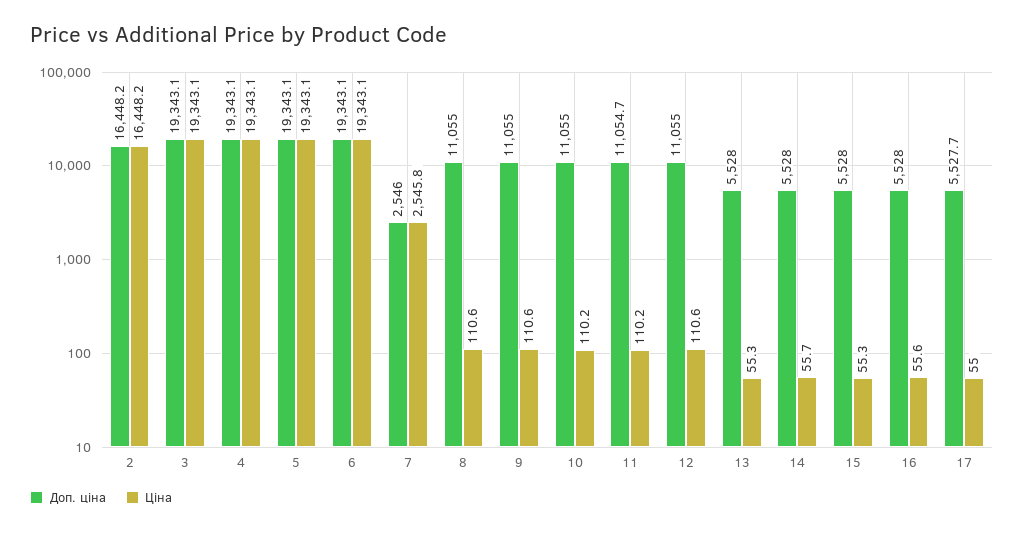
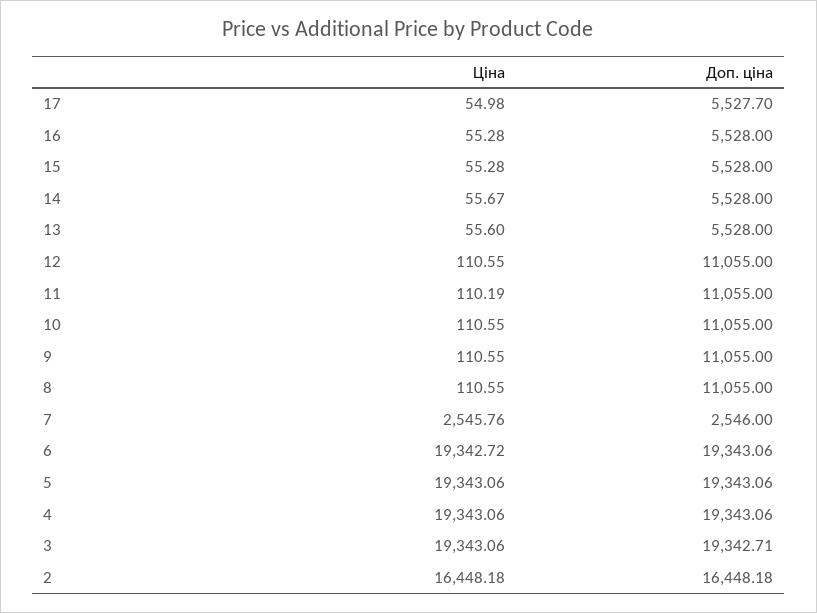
  {
    "Доп. ціна": {
      "2": 16448.18,
-     "3": 19343.1,
+     "3": 19342.71,
      "4": 19343.06,
      "5": 19343.06,
      "6": 19343.06,
      "7": 2546,
      "8": 11055,
      "9": 11055,
      "10": 11055,
-     "11": 11054.7,
+     "11": 11055,
      "12": 11055,
      "13": 5528,
      "14": 5528,
      "15": 5528,
      "16": 5528,
      "17": 5527.7
    },
    "Ціна": {
      "2": 16448.18,
      "3": 19343.06,
      "4": 19343.06,
      "5": 19343.06,
-     "6": 19343.1,
+     "6": 19342.72,
      "7": 2545.76,
      "8": 110.55,
      "9": 110.55,
-     "10": 110.2,
+     "10": 110.55,
      "11": 110.19,
      "12": 110.55,
-     "13": 55.3,
+     "13": 55.6,
      "14": 55.67,
      "15": 55.28,
-     "16": 55.6,
+     "16": 55.28,
      "17": 54.98
    }
  }

